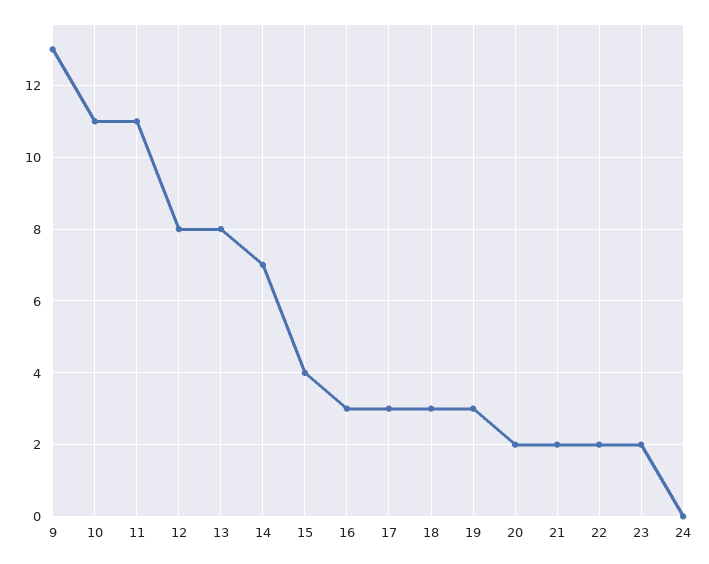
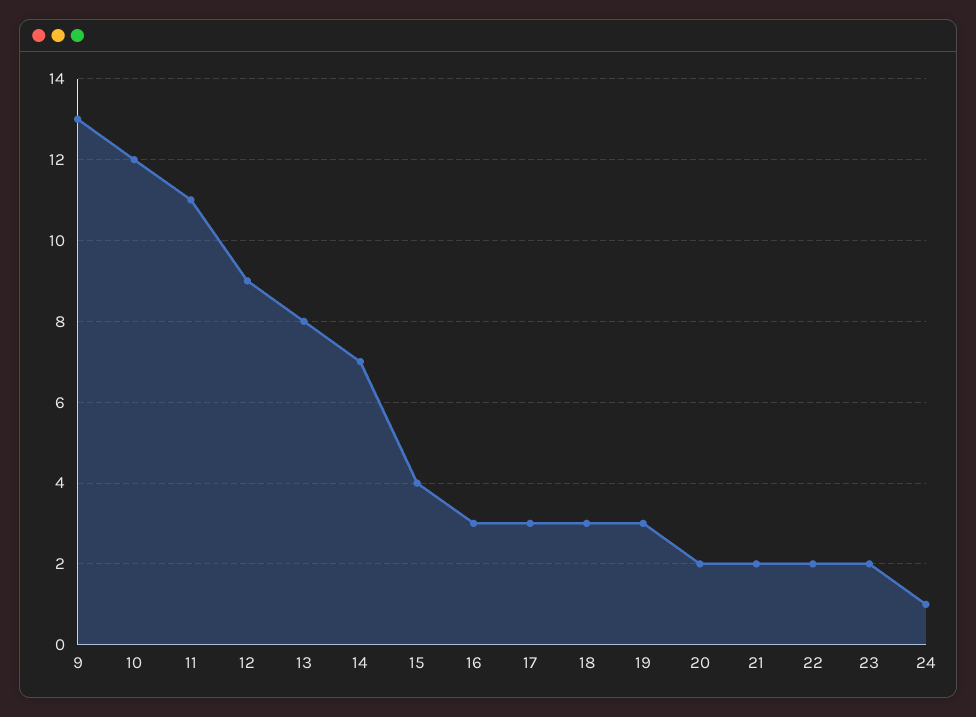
  {
    "9": 13,
-   "10": 11,
+   "10": 12,
    "11": 11,
-   "12": 8,
+   "12": 9,
    "13": 8,
    "14": 7,
    "15": 4,
    "16": 3,
    "17": 3,
    "18": 3,
    "19": 3,
    "20": 2,
    "21": 2,
    "22": 2,
    "23": 2,
-   "24": 0
+   "24": 1
  }

